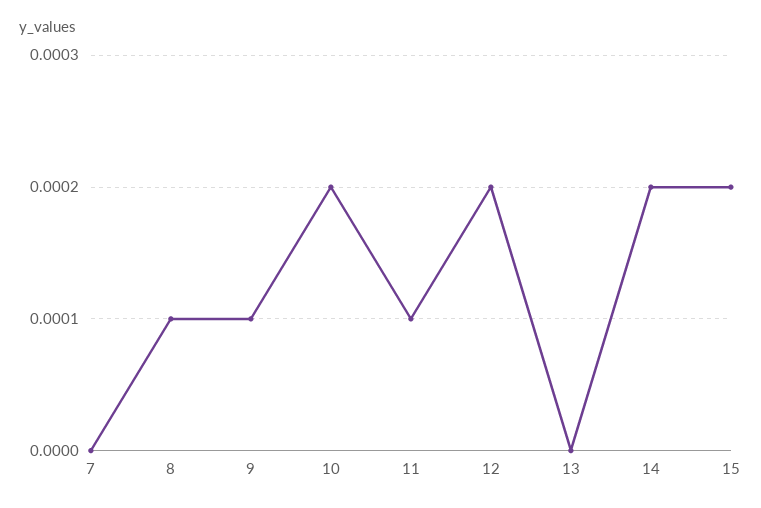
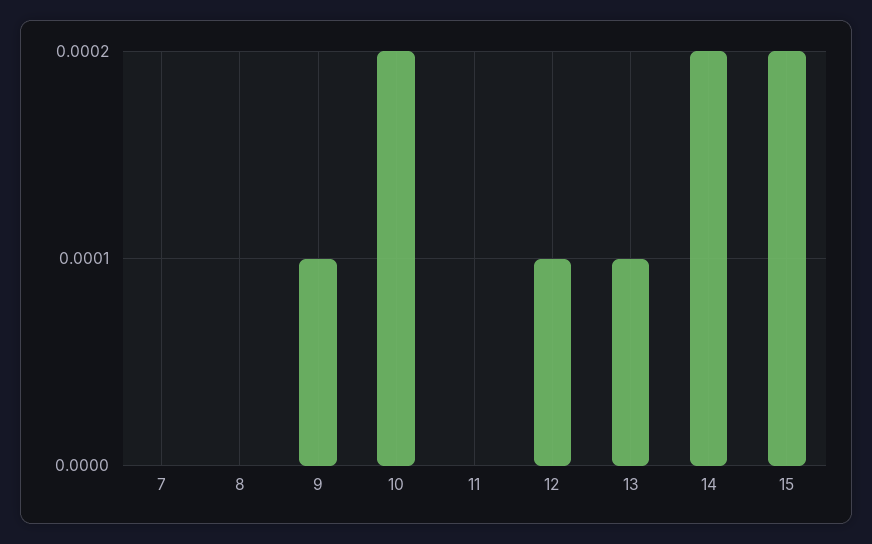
  {
    "7": 0,
-   "8": 0.0001,
+   "8": 0,
    "9": 0.0001,
    "10": 0.0002,
-   "11": 0.0001,
+   "11": 0,
-   "12": 0.0002,
+   "12": 0.0001,
-   "13": 0,
+   "13": 0.0001,
    "14": 0.0002,
    "15": 0.0002
  }

